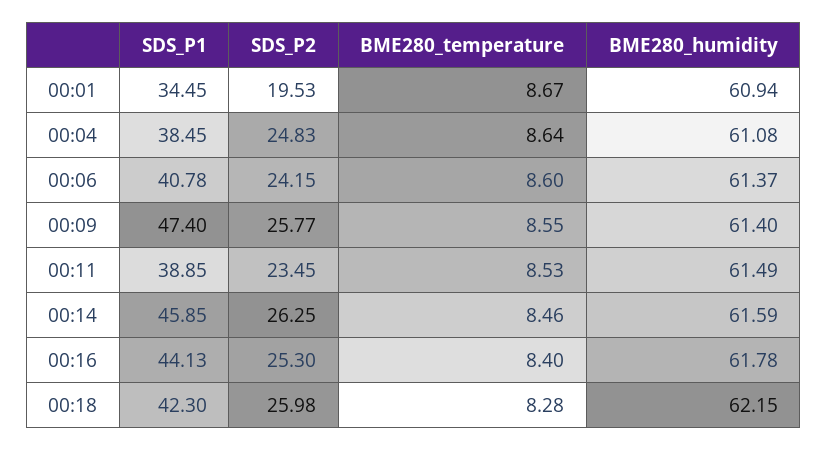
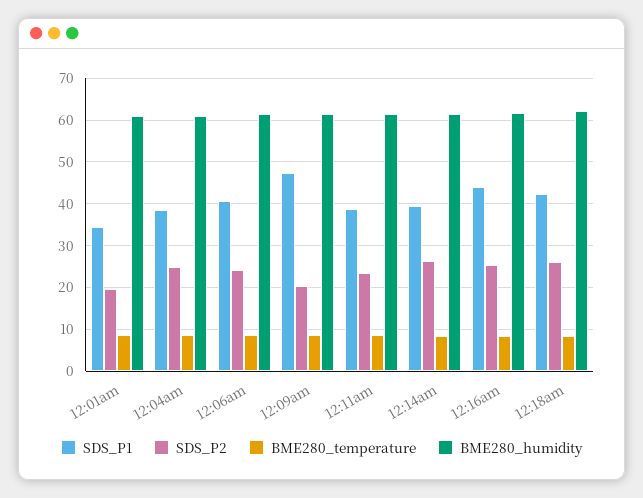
  {
    "SDS_P1": {
      "00:01": 34.45,
      "00:04": 38.45,
      "00:06": 40.78,
      "00:09": 47.4,
      "00:11": 38.85,
-     "00:14": 45.85,
+     "00:14": 40,
      "00:16": 44.13,
      "00:18": 42.3
    },
    "SDS_P2": {
      "00:01": 19.53,
      "00:04": 24.83,
      "00:06": 24.15,
-     "00:09": 25.77,
+     "00:09": 20,
      "00:11": 23.45,
      "00:14": 26.25,
      "00:16": 25.3,
      "00:18": 25.98
    },
    "BME280_temperature": {
      "00:01": 8.67,
      "00:04": 8.64,
      "00:06": 8.6,
      "00:09": 8.55,
      "00:11": 8.53,
      "00:14": 8.46,
      "00:16": 8.4,
      "00:18": 8.28
    },
    "BME280_humidity": {
      "00:01": 60.94,
      "00:04": 61.08,
      "00:06": 61.37,
      "00:09": 61.4,
      "00:11": 61.49,
      "00:14": 61.59,
      "00:16": 61.78,
      "00:18": 62.15
    }
  }

